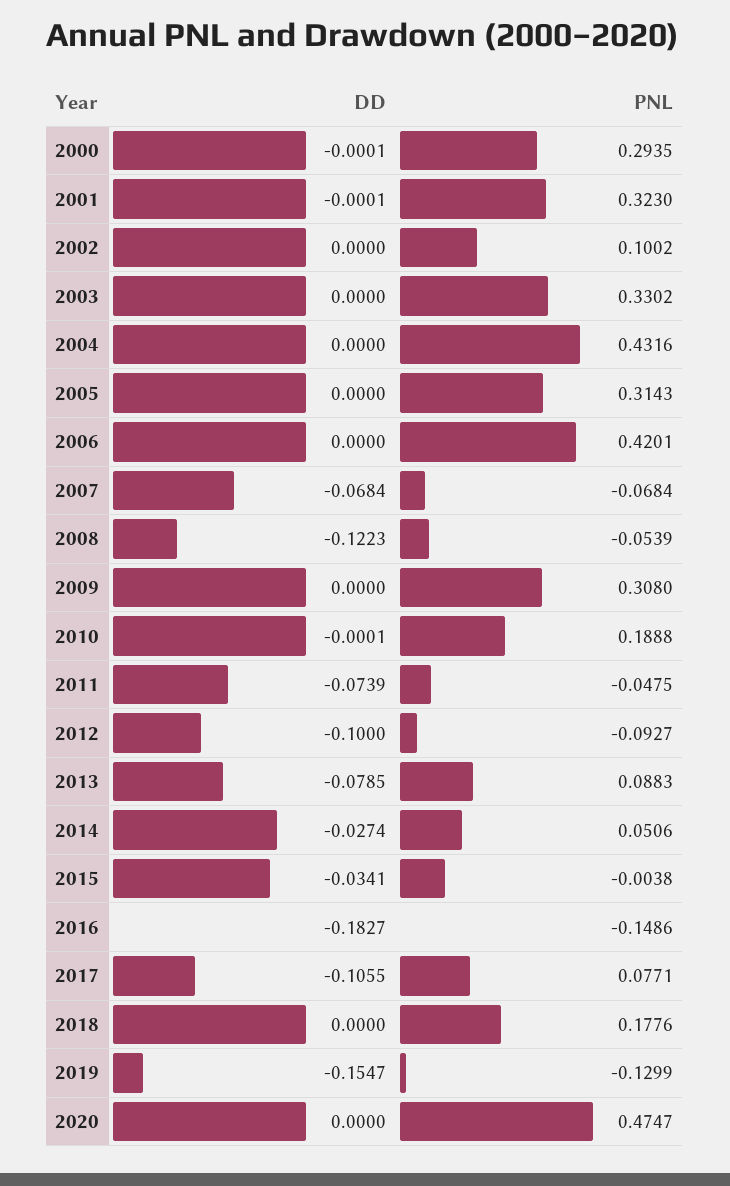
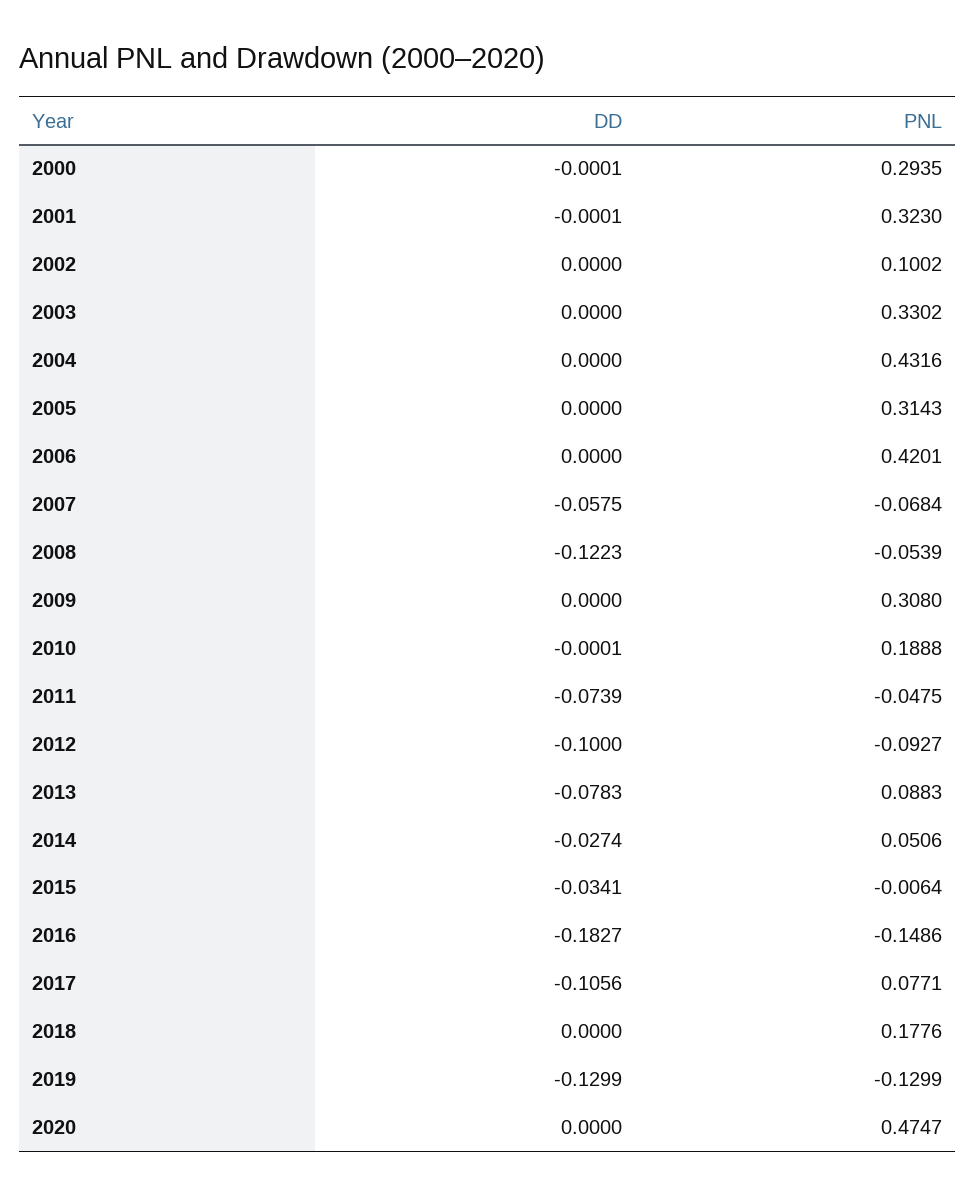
  {
    "DD": {
      "2000": -0.0001,
      "2001": -0.0001,
      "2002": 0,
      "2003": 0,
      "2004": 0,
      "2005": 0,
      "2006": 0,
-     "2007": -0.0684,
+     "2007": -0.0575,
      "2008": -0.1223,
      "2009": 0,
      "2010": -0.0001,
      "2011": -0.0739,
      "2012": -0.1,
-     "2013": -0.0785,
+     "2013": -0.0783,
      "2014": -0.0274,
      "2015": -0.0341,
      "2016": -0.1827,
-     "2017": -0.1055,
+     "2017": -0.1056,
      "2018": 0,
-     "2019": -0.1547,
+     "2019": -0.1299,
      "2020": 0
    },
    "PNL": {
      "2000": 0.2935,
      "2001": 0.323,
      "2002": 0.1002,
      "2003": 0.3302,
      "2004": 0.4316,
      "2005": 0.3143,
      "2006": 0.4201,
      "2007": -0.0684,
      "2008": -0.0539,
      "2009": 0.308,
      "2010": 0.1888,
      "2011": -0.0475,
      "2012": -0.0927,
      "2013": 0.0883,
      "2014": 0.0506,
-     "2015": -0.0038,
+     "2015": -0.0064,
      "2016": -0.1486,
      "2017": 0.0771,
      "2018": 0.1776,
      "2019": -0.1299,
      "2020": 0.4747
    }
  }

